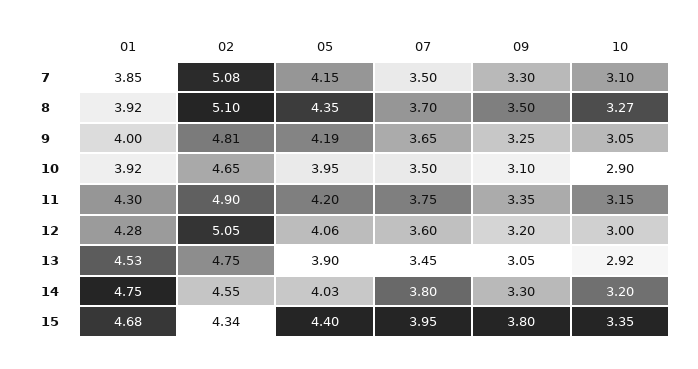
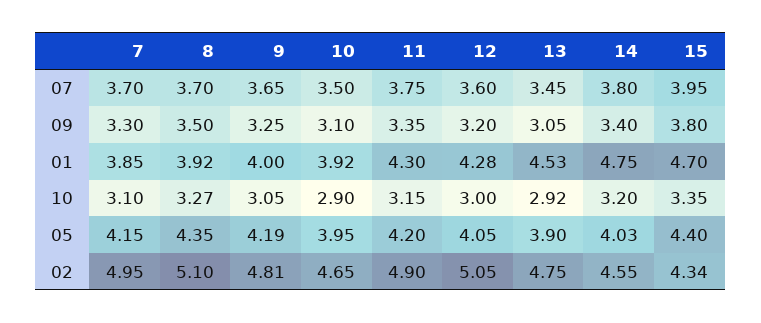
  {
    "01": {
      "7": 3.85,
      "8": 3.92,
      "9": 4,
      "10": 3.92,
      "11": 4.3,
      "12": 4.28,
      "13": 4.53,
      "14": 4.75,
-     "15": 4.68
+     "15": 4.7
    },
    "02": {
-     "7": 5.08,
+     "7": 4.95,
      "8": 5.1,
      "9": 4.81,
      "10": 4.65,
      "11": 4.9,
      "12": 5.05,
      "13": 4.75,
      "14": 4.55,
      "15": 4.34
    },
    "05": {
      "7": 4.15,
      "8": 4.35,
      "9": 4.19,
      "10": 3.95,
      "11": 4.2,
-     "12": 4.06,
+     "12": 4.05,
      "13": 3.9,
      "14": 4.03,
      "15": 4.4
    },
    "07": {
-     "7": 3.5,
+     "7": 3.7,
      "8": 3.7,
      "9": 3.65,
      "10": 3.5,
      "11": 3.75,
      "12": 3.6,
      "13": 3.45,
      "14": 3.8,
      "15": 3.95
    },
    "09": {
      "7": 3.3,
      "8": 3.5,
      "9": 3.25,
      "10": 3.1,
      "11": 3.35,
      "12": 3.2,
      "13": 3.05,
-     "14": 3.3,
+     "14": 3.4,
      "15": 3.8
    },
    "10": {
      "7": 3.1,
      "8": 3.27,
      "9": 3.05,
      "10": 2.9,
      "11": 3.15,
      "12": 3,
      "13": 2.92,
      "14": 3.2,
      "15": 3.35
    }
  }

